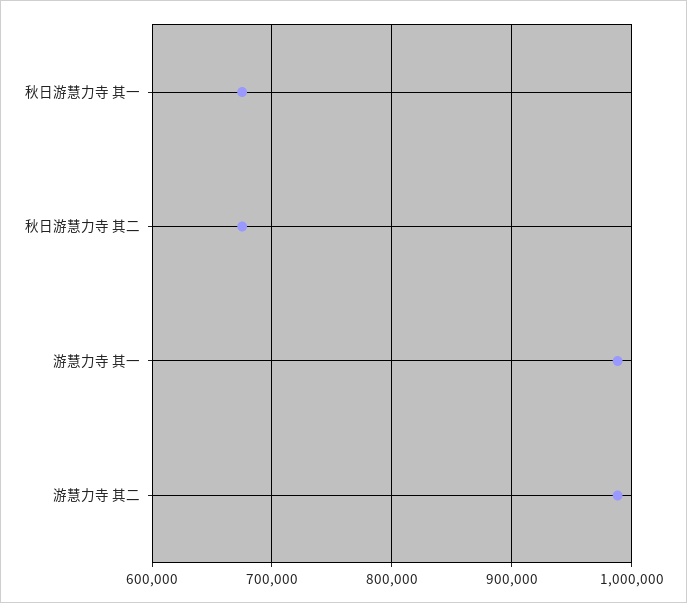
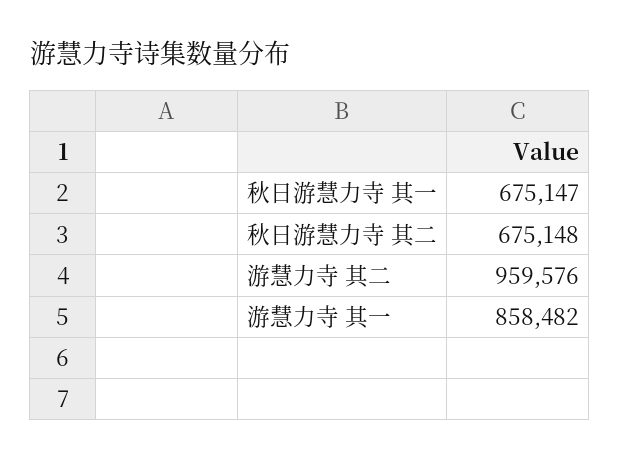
  {
    "秋日游慧力寺 其一": 675147,
    "秋日游慧力寺 其二": 675148,
-   "游慧力寺 其一": 990000,
+   "游慧力寺 其一": 858482,
-   "游慧力寺 其二": 990000
+   "游慧力寺 其二": 959576
  }

